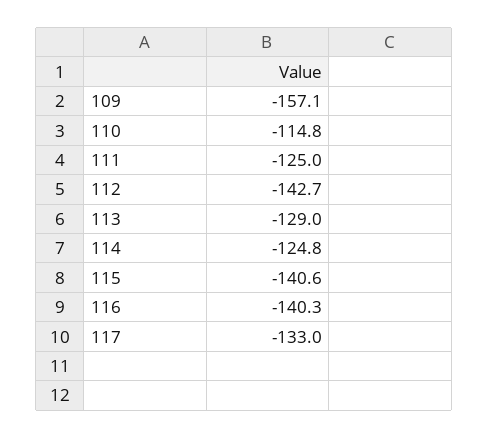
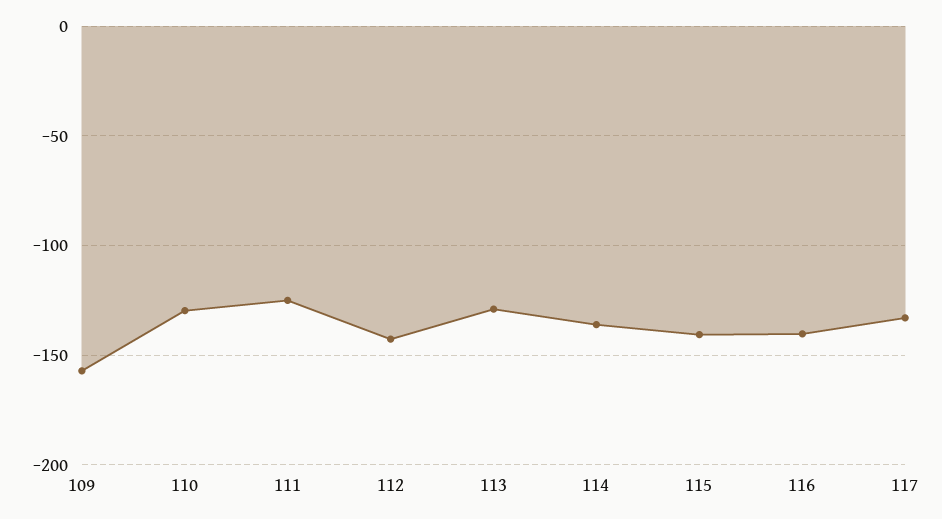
  {
    "109": -157.1,
-   "110": -114.8,
+   "110": -130,
    "111": -125,
    "112": -142.7,
    "113": -129,
-   "114": -124.8,
+   "114": -135,
    "115": -140.6,
    "116": -140.3,
    "117": -133
  }

